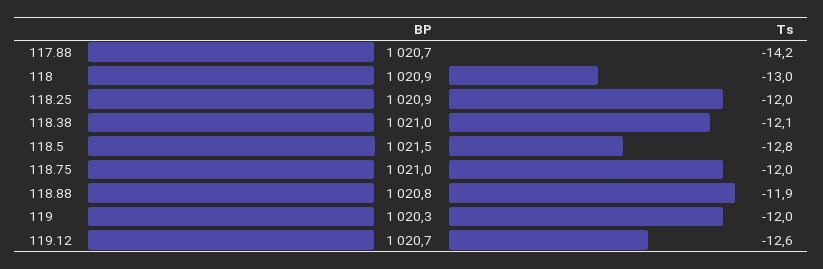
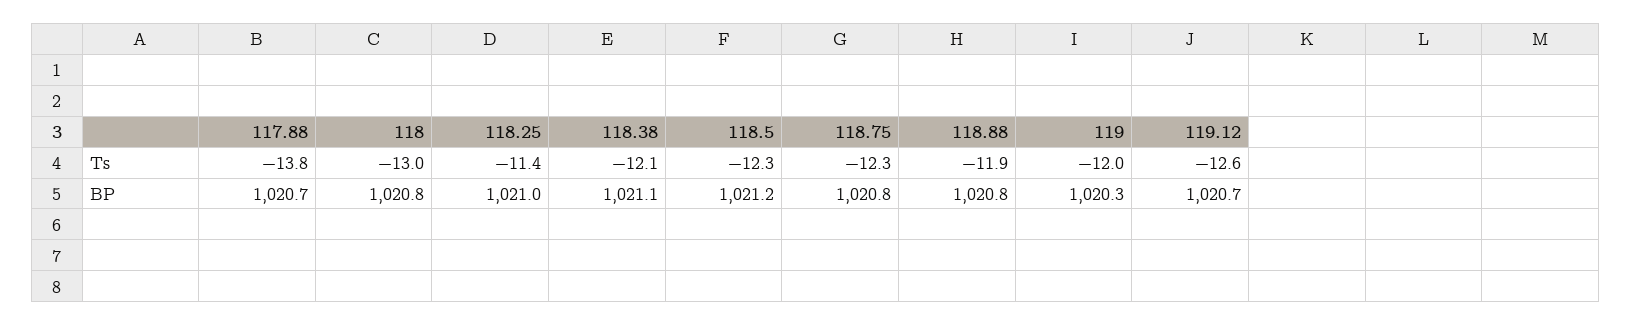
  {
    "BP": {
      "117.88": 1020.7,
-     "118": 1020.9,
+     "118": 1020.8,
-     "118.25": 1020.9,
+     "118.25": 1021,
-     "118.38": 1021,
+     "118.38": 1021.1,
-     "118.5": 1021.5,
+     "118.5": 1021.2,
-     "118.75": 1021,
+     "118.75": 1020.8,
      "118.88": 1020.8,
      "119": 1020.3,
      "119.12": 1020.7
    },
    "Ts": {
-     "117.88": -14.2,
+     "117.88": -13.8,
      "118": -13,
-     "118.25": -12,
+     "118.25": -11.4,
      "118.38": -12.1,
-     "118.5": -12.8,
+     "118.5": -12.3,
-     "118.75": -12,
+     "118.75": -12.3,
      "118.88": -11.9,
      "119": -12,
      "119.12": -12.6
    }
  }

